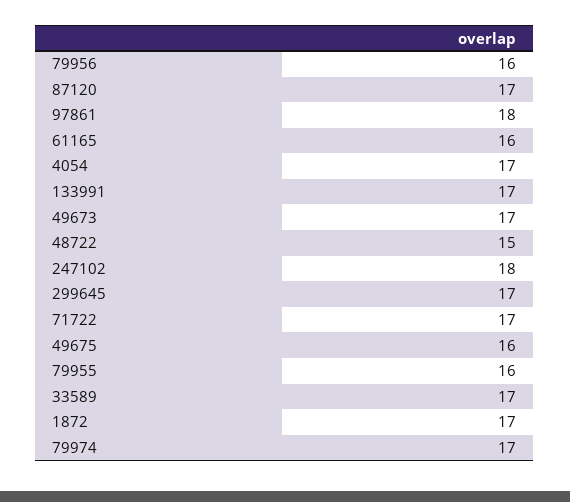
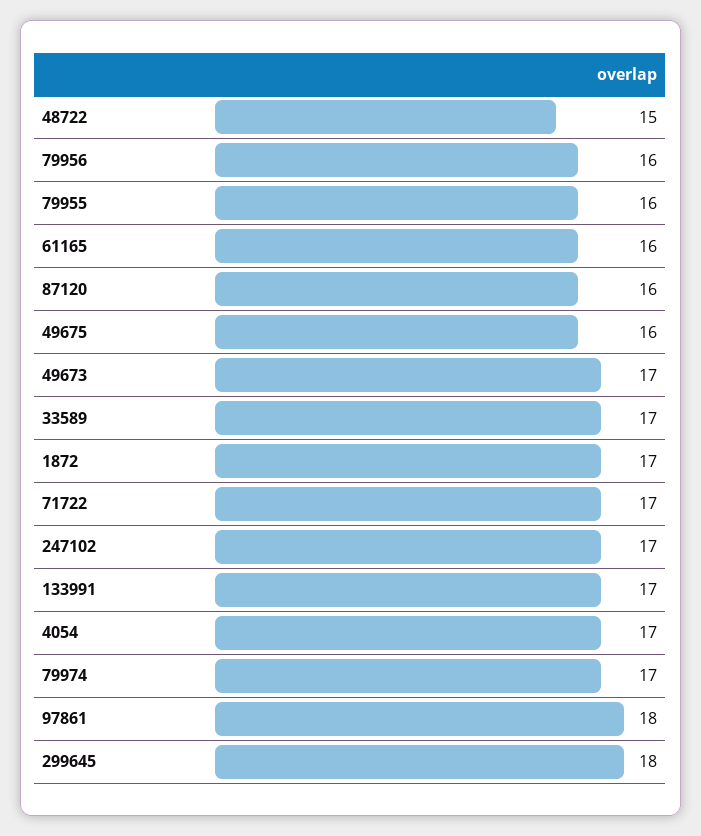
  {
    "79956": 16,
-   "87120": 17,
+   "87120": 16,
    "97861": 18,
    "61165": 16,
    "4054": 17,
    "133991": 17,
    "49673": 17,
    "48722": 15,
-   "247102": 18,
+   "247102": 17,
-   "299645": 17,
+   "299645": 18,
    "71722": 17,
    "49675": 16,
    "79955": 16,
    "33589": 17,
    "1872": 17,
    "79974": 17
  }

